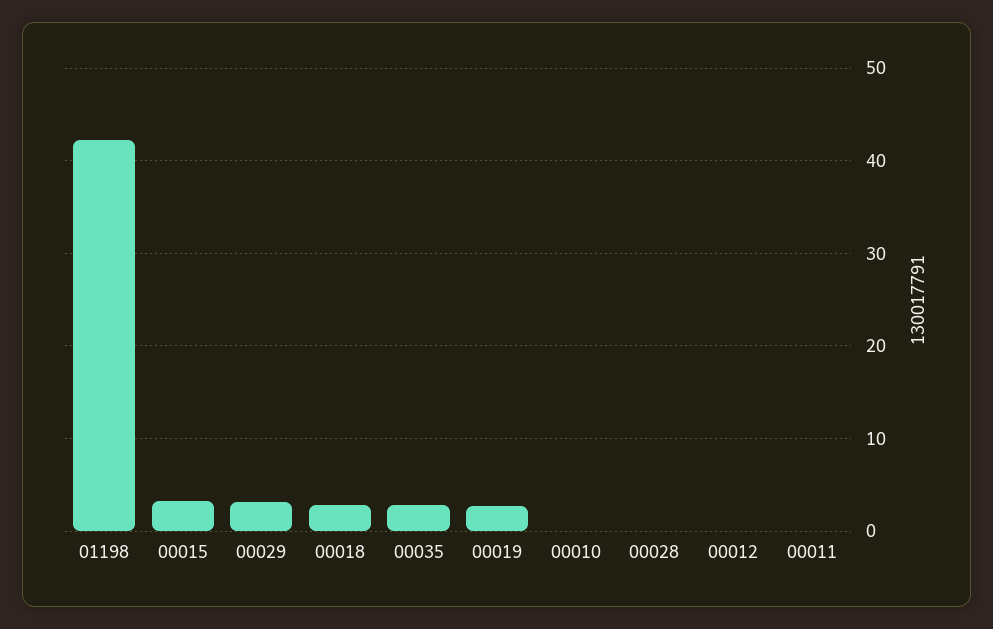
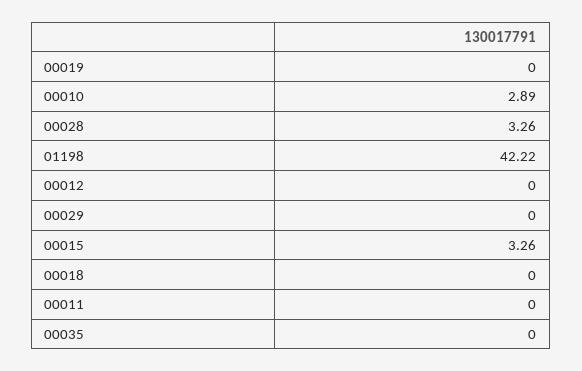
  {
    "01198": 42.22,
    "00015": 3.26,
-   "00029": 3,
+   "00029": 0,
-   "00018": 3,
+   "00018": 0,
-   "00035": 3,
+   "00035": 0,
-   "00019": 3,
+   "00019": 0,
-   "00010": 0,
+   "00010": 2.89,
-   "00028": 0,
+   "00028": 3.26,
    "00012": 0,
    "00011": 0
  }

